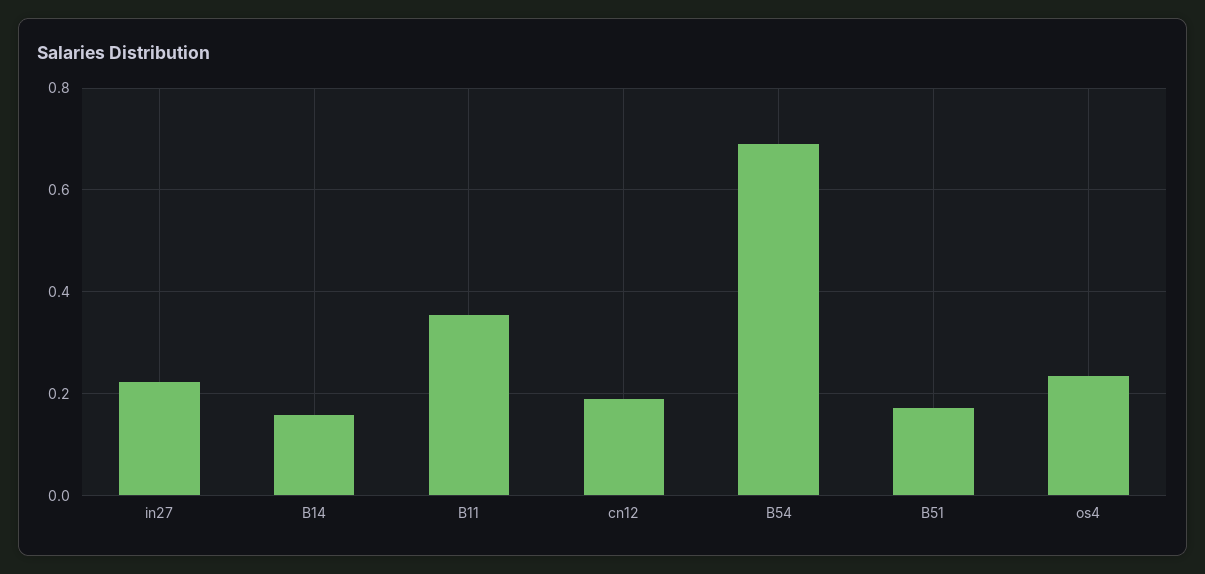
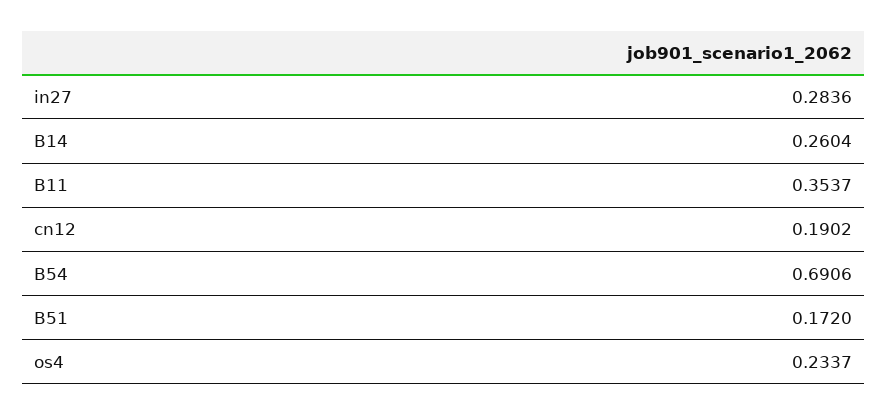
  {
-   "in27": 0.22,
+   "in27": 0.2836,
-   "B14": 0.16,
+   "B14": 0.2604,
    "B11": 0.3537,
    "cn12": 0.1902,
    "B54": 0.6906,
    "B51": 0.172,
    "os4": 0.2337
  }

